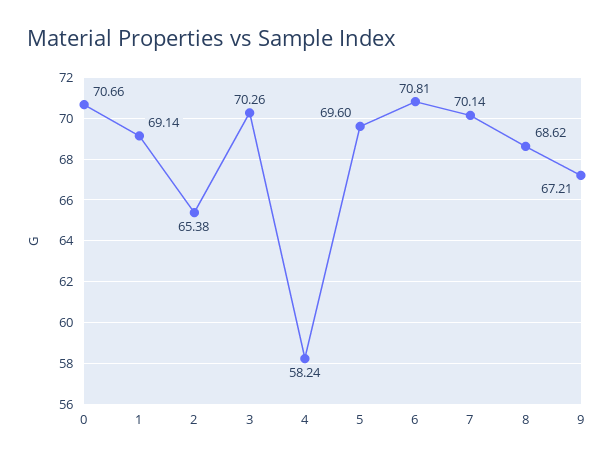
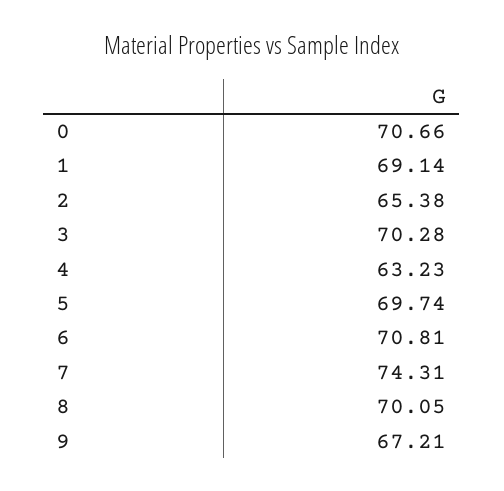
  {
    "0": 70.66,
    "1": 69.14,
    "2": 65.38,
-   "3": 70.26,
+   "3": 70.28,
-   "4": 58.24,
+   "4": 63.23,
-   "5": 69.6,
+   "5": 69.74,
    "6": 70.81,
-   "7": 70.14,
+   "7": 74.31,
-   "8": 68.62,
+   "8": 70.05,
    "9": 67.21
  }

